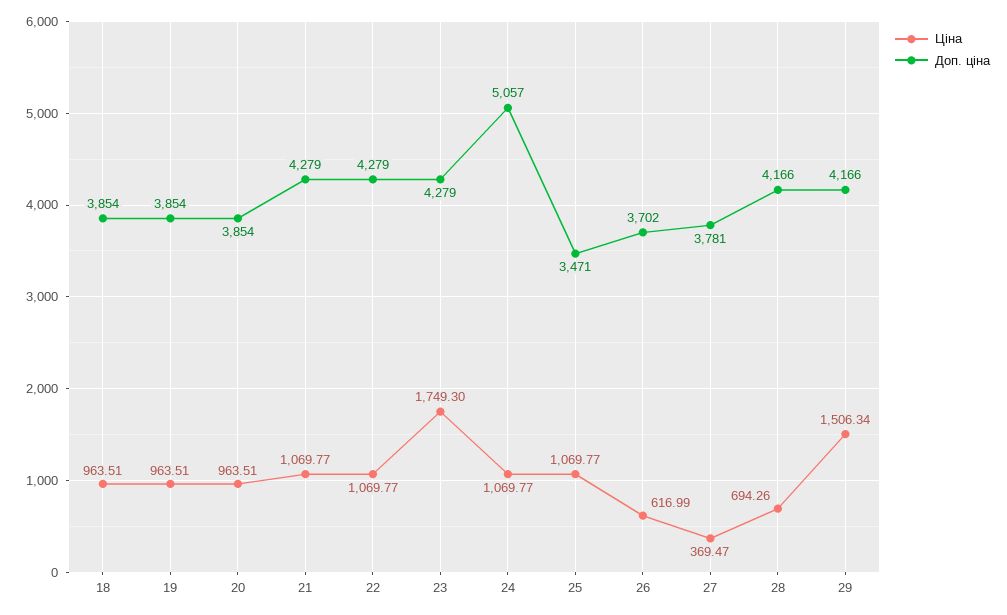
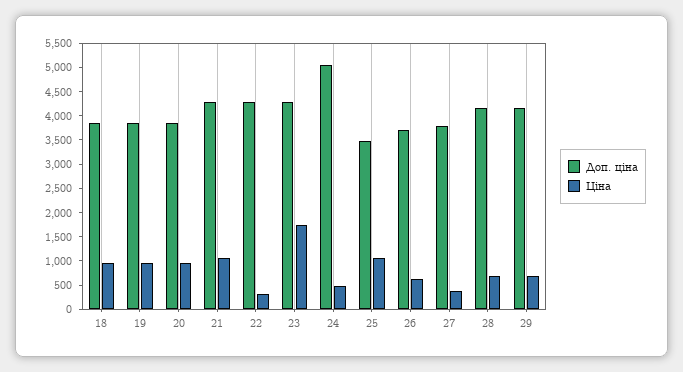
  {
    "Ціна": {
      "18": 963.51,
      "19": 963.51,
      "20": 963.51,
      "21": 1069.77,
-     "22": 1069.77,
+     "22": 250,
      "23": 1749.3,
-     "24": 1069.77,
+     "24": 500,
      "25": 1069.77,
      "26": 616.99,
      "27": 369.47,
      "28": 694.26,
-     "29": 1506.34
+     "29": 750
    },
    "Доп. ціна": {
      "18": 3854,
      "19": 3854,
      "20": 3854,
      "21": 4279,
      "22": 4279,
      "23": 4279,
      "24": 5057,
      "25": 3471,
      "26": 3702,
      "27": 3781,
      "28": 4166,
      "29": 4166
    }
  }

